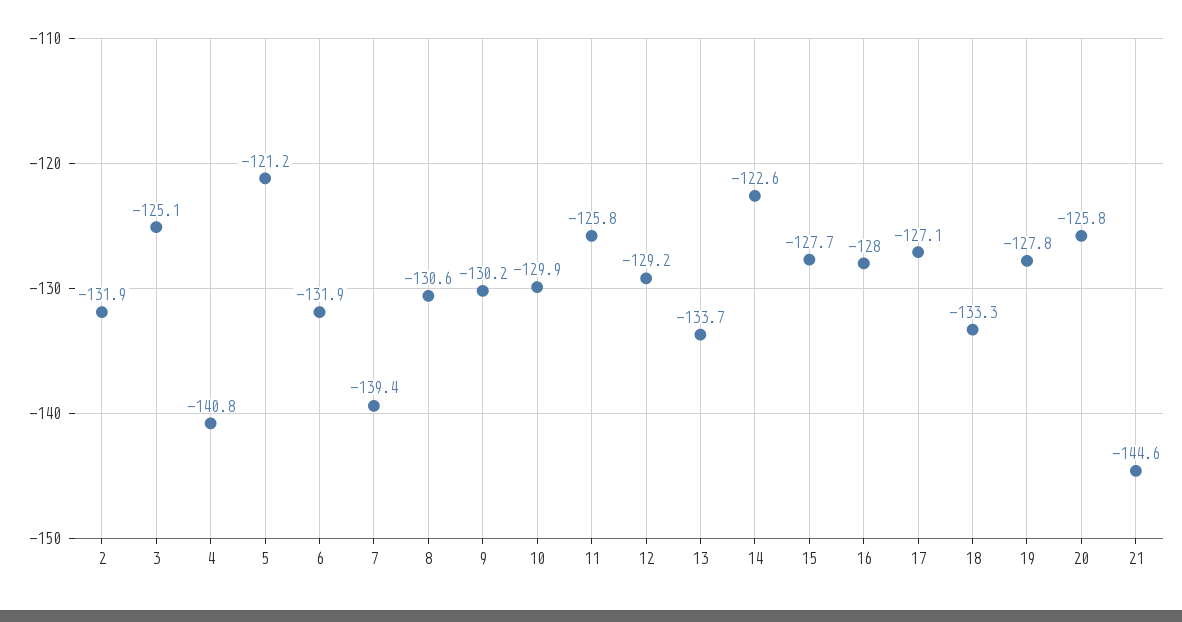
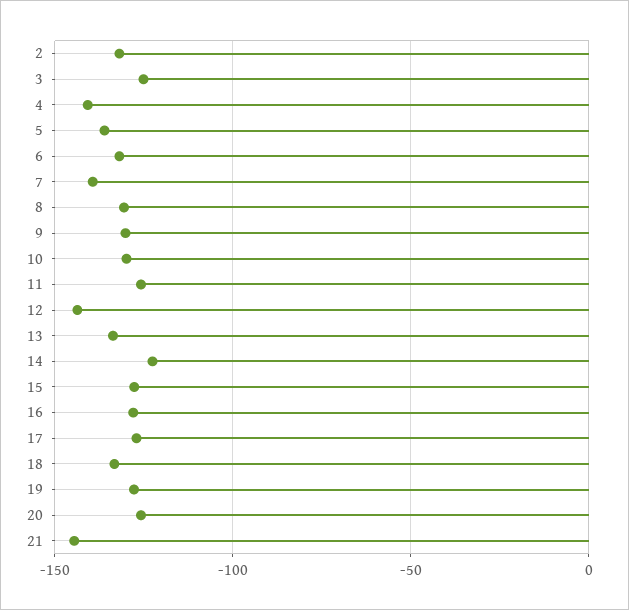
  {
    "2": -131.9,
    "3": -125.1,
    "4": -140.8,
-   "5": -121.2,
+   "5": -135,
    "6": -131.9,
    "7": -139.4,
    "8": -130.6,
    "9": -130.2,
    "10": -129.9,
    "11": -125.8,
-   "12": -129.2,
+   "12": -145,
    "13": -133.7,
    "14": -122.6,
    "15": -127.7,
    "16": -128,
    "17": -127.1,
    "18": -133.3,
    "19": -127.8,
    "20": -125.8,
    "21": -144.6
  }

